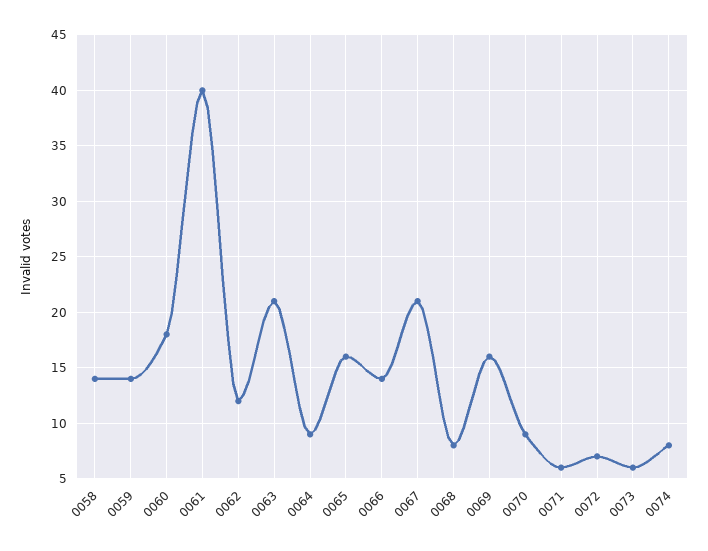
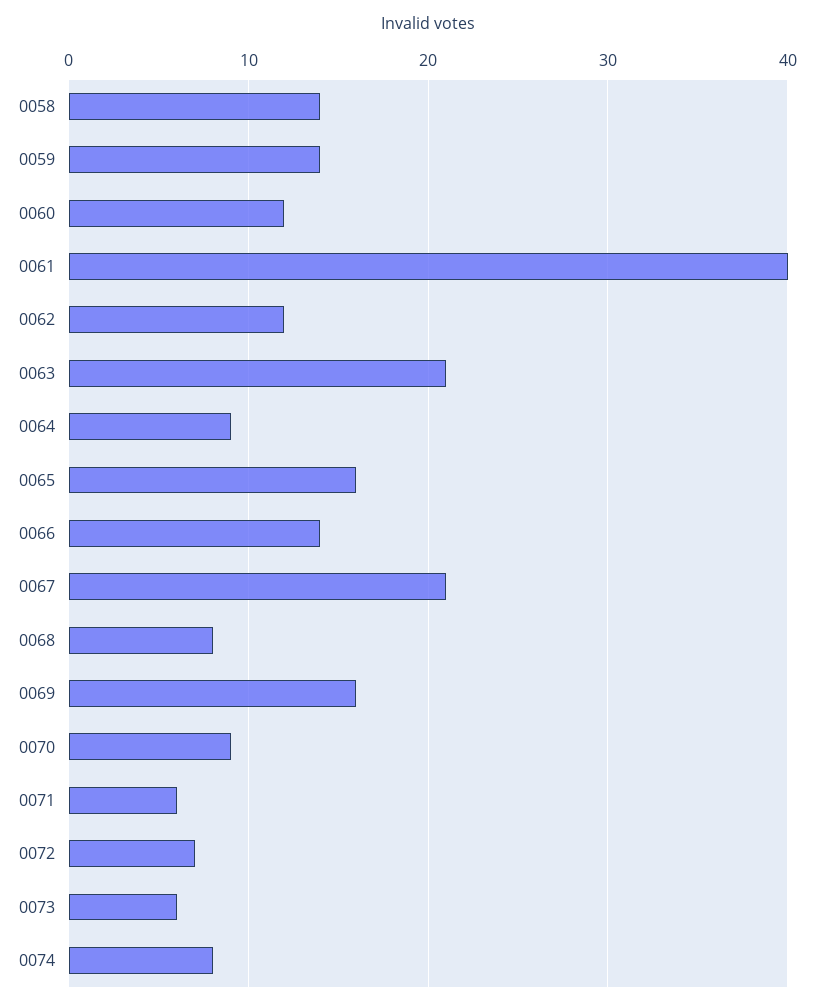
  {
    "0058": 14,
    "0059": 14,
-   "0060": 18,
+   "0060": 12,
    "0061": 40,
    "0062": 12,
    "0063": 21,
    "0064": 9,
    "0065": 16,
    "0066": 14,
    "0067": 21,
    "0068": 8,
    "0069": 16,
    "0070": 9,
    "0071": 6,
    "0072": 7,
    "0073": 6,
    "0074": 8
  }

